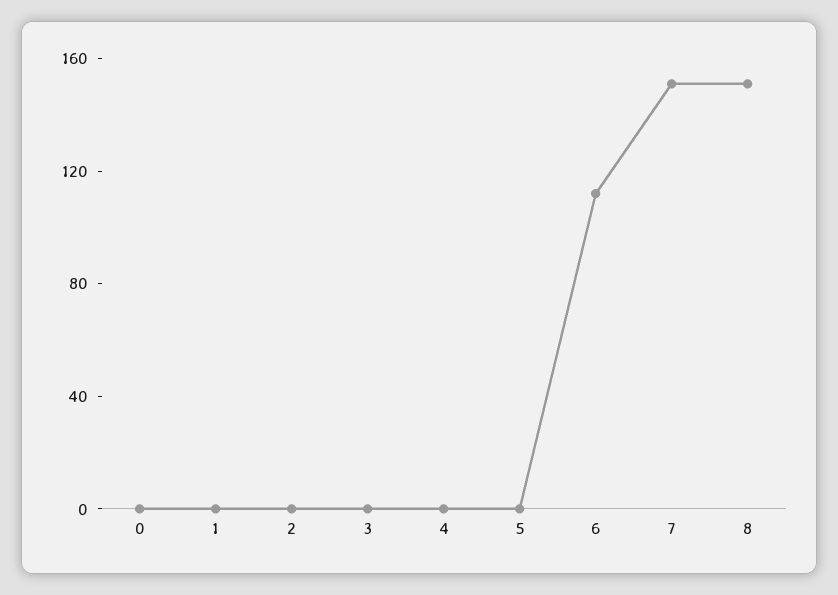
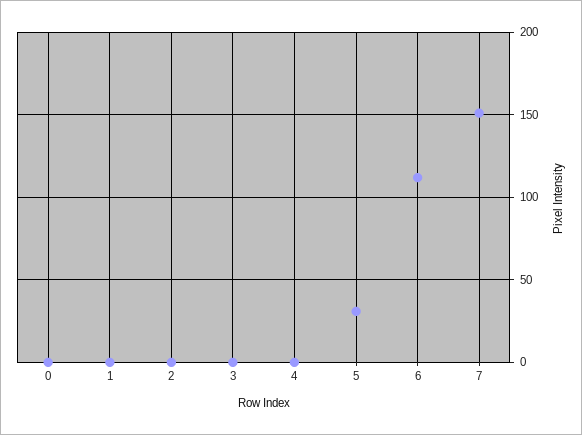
  {
    "0": 0,
    "1": 0,
    "2": 0,
    "3": 0,
    "4": 0,
-   "5": 0,
+   "5": 30,
    "6": 110,
-   "7": 150,
+   "7": 150
-   "8": 150
  }

